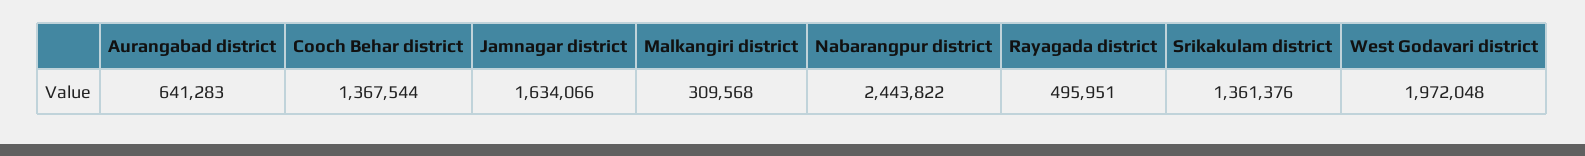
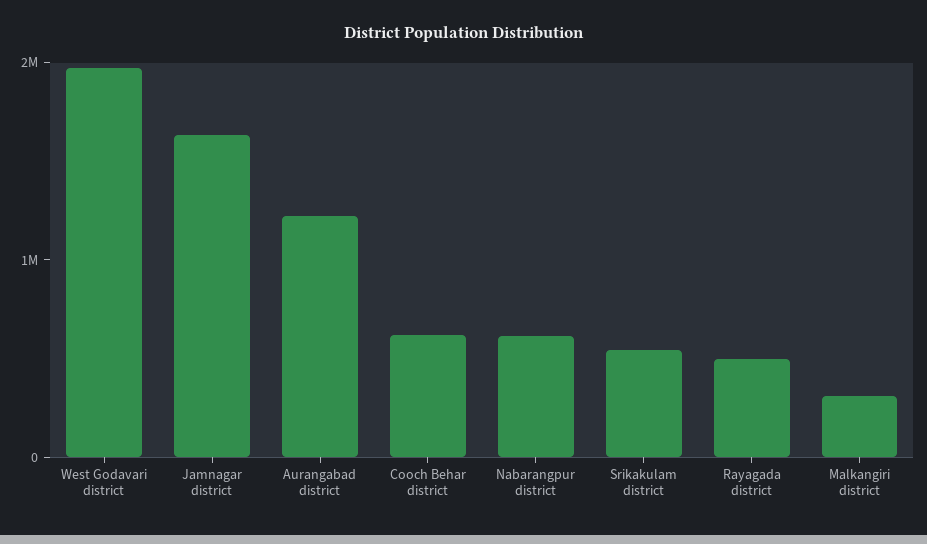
  {
-   "Aurangabad district": 641283,
+   "Aurangabad district": 1200000,
-   "Cooch Behar district": 1367544,
+   "Cooch Behar district": 600000,
    "Jamnagar district": 1634066,
    "Malkangiri district": 309568,
-   "Nabarangpur district": 2443822,
+   "Nabarangpur district": 600000,
    "Rayagada district": 495951,
-   "Srikakulam district": 1361376,
+   "Srikakulam district": 600000,
    "West Godavari district": 1972048
  }

